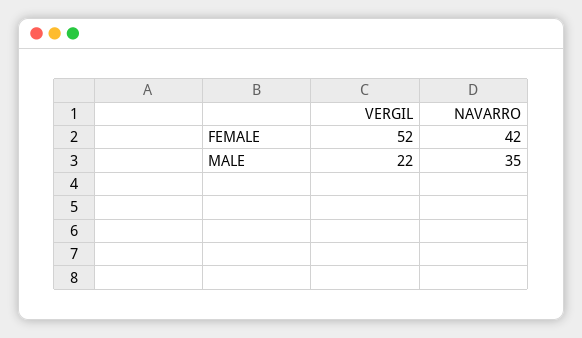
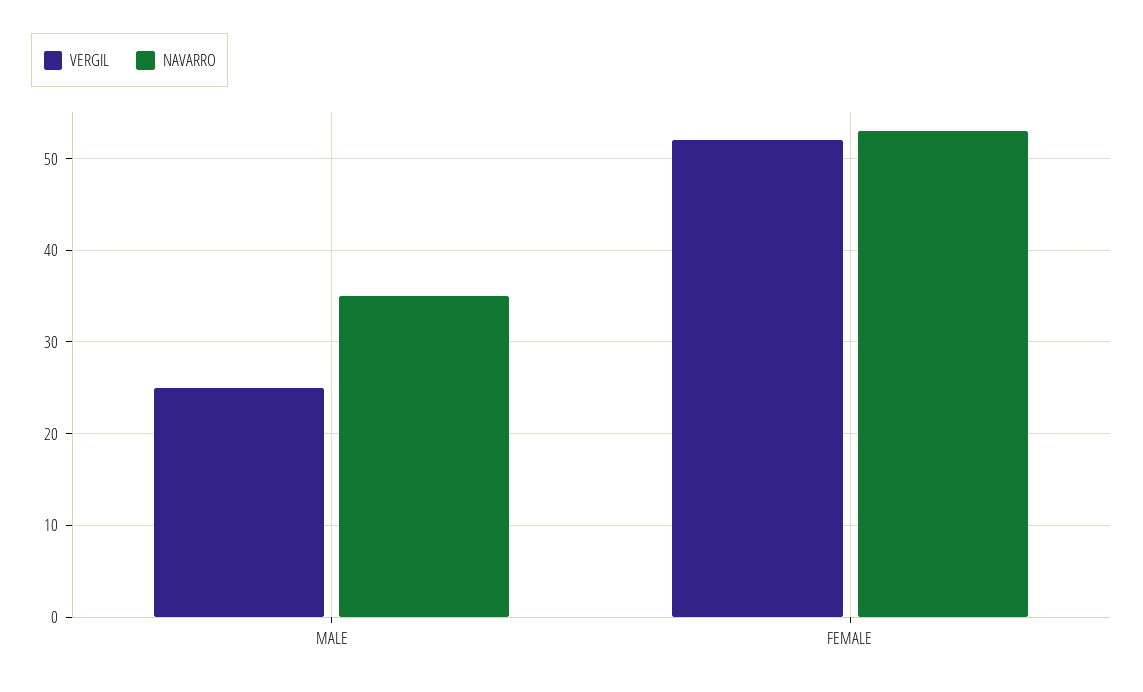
  {
    "VERGIL": {
      "FEMALE": 52,
-     "MALE": 22
+     "MALE": 25
    },
    "NAVARRO": {
-     "FEMALE": 42,
+     "FEMALE": 53,
      "MALE": 35
    }
  }

